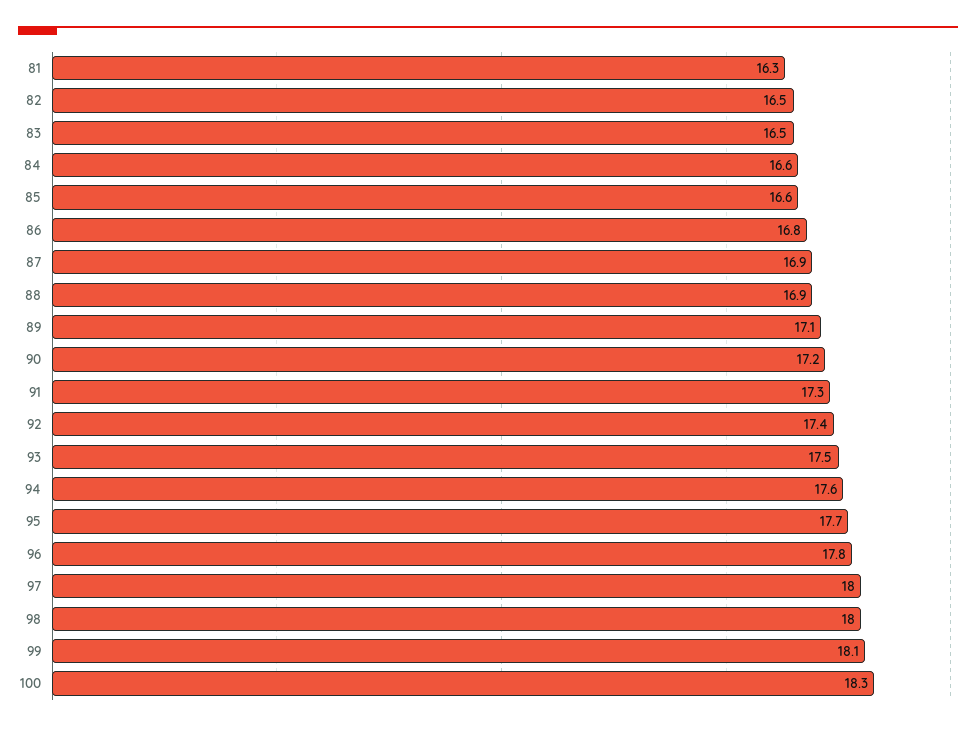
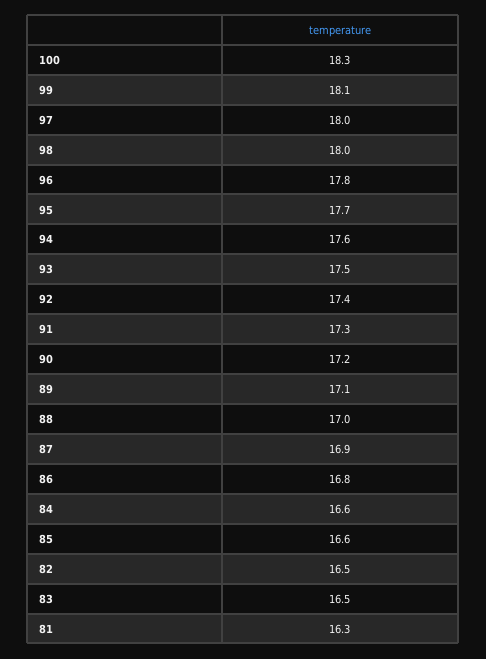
  {
    "81": 16.3,
    "82": 16.5,
    "83": 16.5,
    "84": 16.6,
    "85": 16.6,
    "86": 16.8,
    "87": 16.9,
-   "88": 16.9,
+   "88": 17,
    "89": 17.1,
    "90": 17.2,
    "91": 17.3,
    "92": 17.4,
    "93": 17.5,
    "94": 17.6,
    "95": 17.7,
    "96": 17.8,
    "97": 18,
    "98": 18,
    "99": 18.1,
    "100": 18.3
  }

